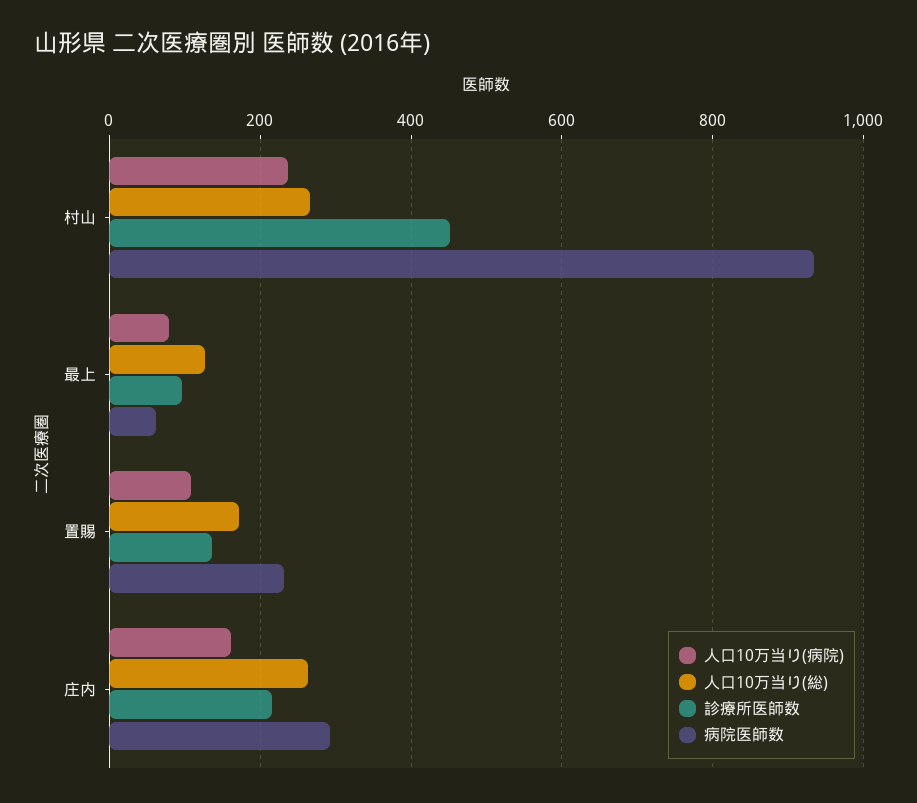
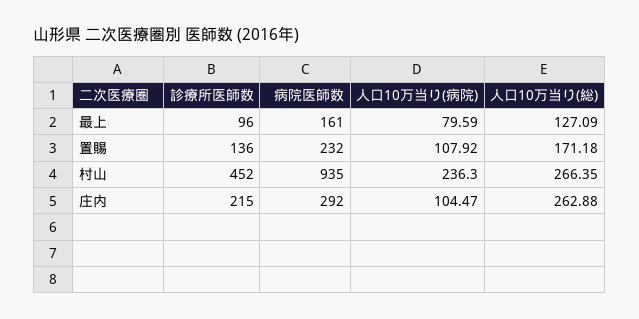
  {
    "人口10万当り(病院)": {
      "村山": 236.3,
      "最上": 79.59,
      "置賜": 107.92,
-     "庄内": 160
+     "庄内": 104.47
    },
    "人口10万当り(総)": {
      "村山": 266.35,
      "最上": 127.09,
      "置賜": 171.18,
      "庄内": 262.88
    },
    "診療所医師数": {
      "村山": 452,
      "最上": 96,
      "置賜": 136,
      "庄内": 215
    },
    "病院医師数": {
      "村山": 935,
-     "最上": 60,
+     "最上": 161,
      "置賜": 232,
      "庄内": 292
    }
  }

